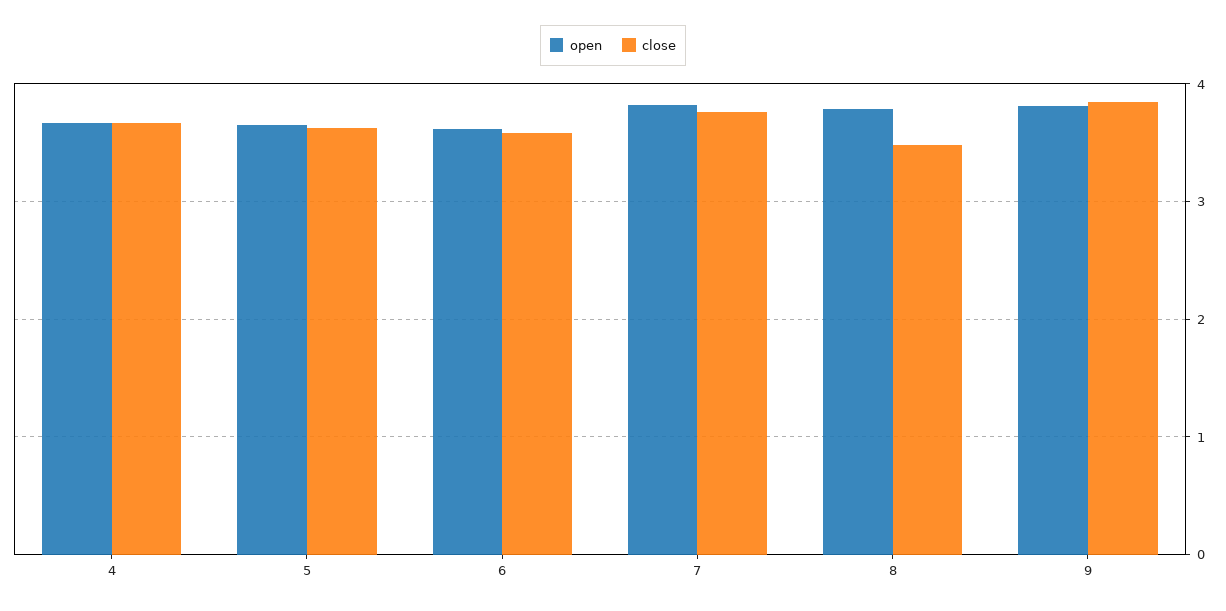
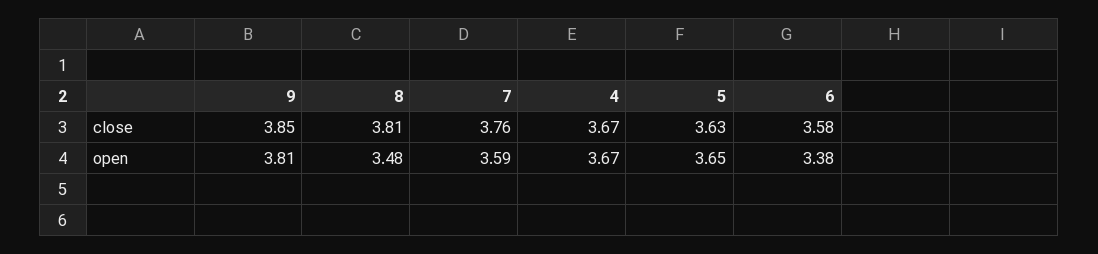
  {
    "open": {
      "4": 3.67,
      "5": 3.65,
-     "6": 3.6,
+     "6": 3.38,
-     "7": 3.8,
+     "7": 3.59,
-     "8": 3.8,
+     "8": 3.48,
      "9": 3.81
    },
    "close": {
      "4": 3.67,
      "5": 3.63,
      "6": 3.58,
      "7": 3.76,
-     "8": 3.5,
+     "8": 3.81,
      "9": 3.85
    }
  }

